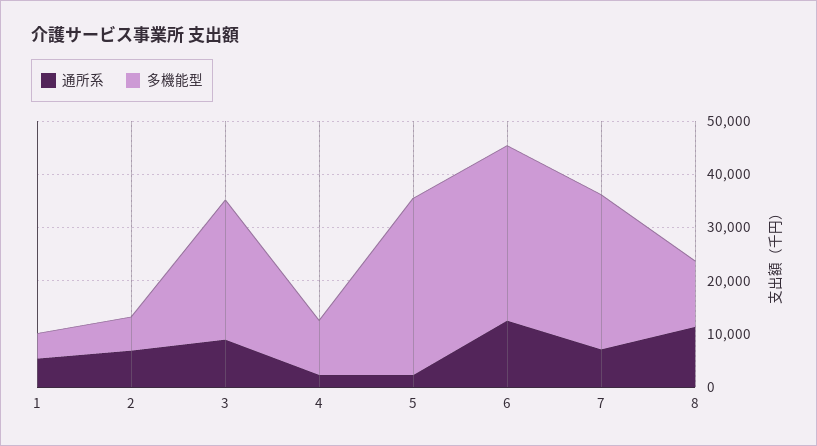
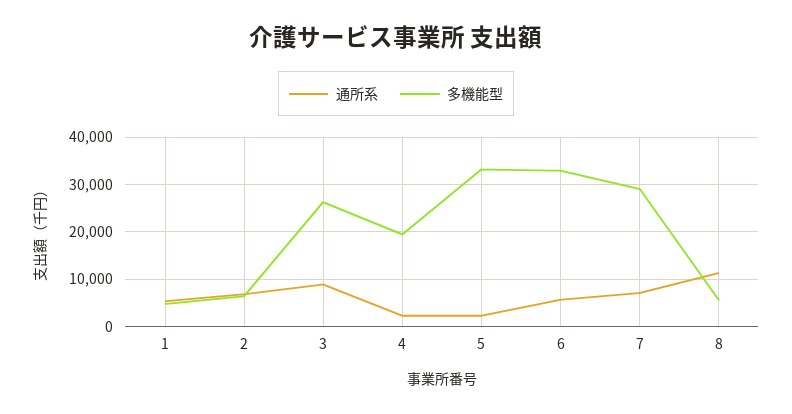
  {
    "通所系": {
      "1": 6000,
      "2": 6000,
      "3": 8000,
      "4": 2000,
      "5": 2000,
-     "6": 12000,
+     "6": 6000,
      "7": 8000,
      "8": 12000
    },
    "多機能型": {
      "1": 4000,
      "2": 6000,
      "3": 26000,
-     "4": 10000,
+     "4": 20000,
      "5": 34000,
      "6": 32000,
      "7": 30000,
-     "8": 12000
+     "8": 6000
    }
  }

